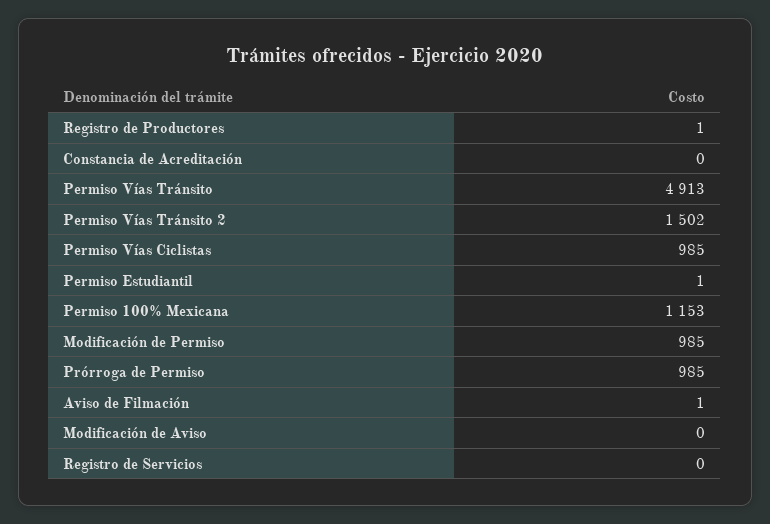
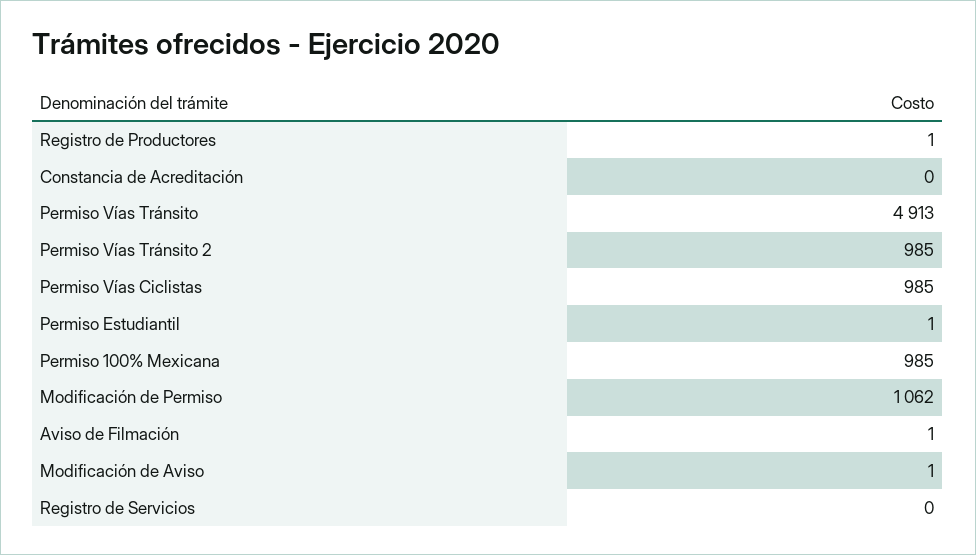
  {
    "Registro de Productores": 1,
    "Constancia de Acreditación": 0,
    "Permiso Vías Tránsito": 4913,
-   "Permiso Vías Tránsito 2": 1502,
+   "Permiso Vías Tránsito 2": 985,
    "Permiso Vías Ciclistas": 985,
    "Permiso Estudiantil": 1,
-   "Permiso 100% Mexicana": 1153,
+   "Permiso 100% Mexicana": 985,
-   "Modificación de Permiso": 985,
+   "Modificación de Permiso": 1062,
-   "Prórroga de Permiso": 985,
    "Aviso de Filmación": 1,
-   "Modificación de Aviso": 0,
+   "Modificación de Aviso": 1,
    "Registro de Servicios": 0
  }

